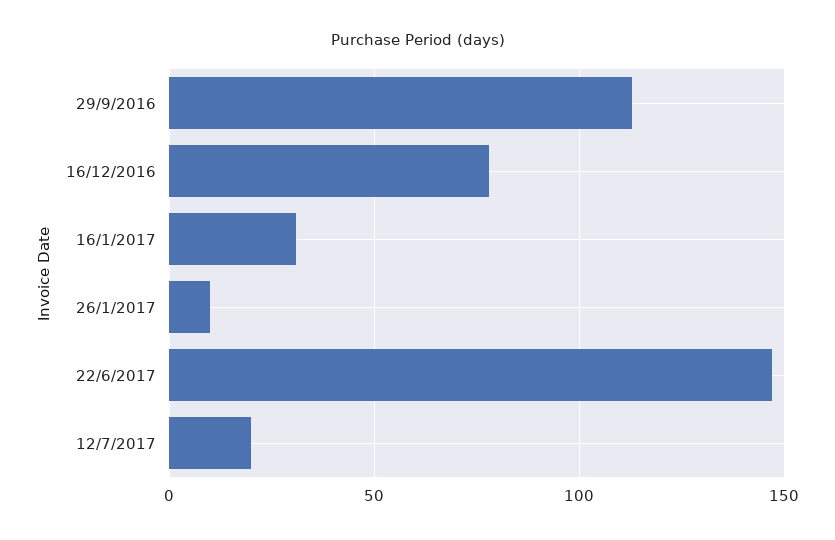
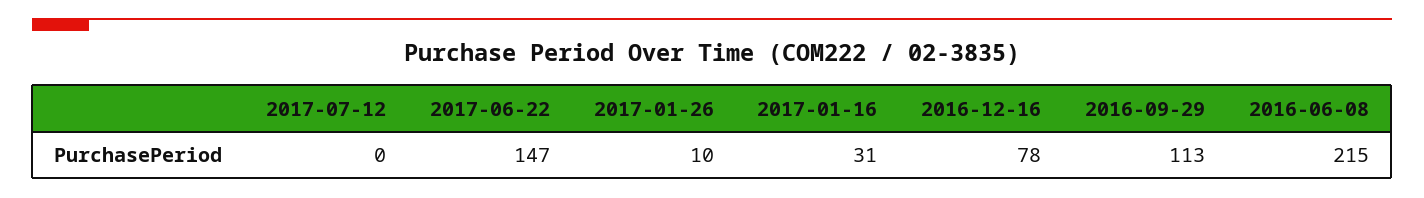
  {
    "29/9/2016": 113,
    "16/12/2016": 78,
    "16/1/2017": 31,
    "26/1/2017": 10,
    "22/6/2017": 147,
-   "12/7/2017": 20
+   "12/7/2017": 0,
+   "2016-06-08": 215
  }

